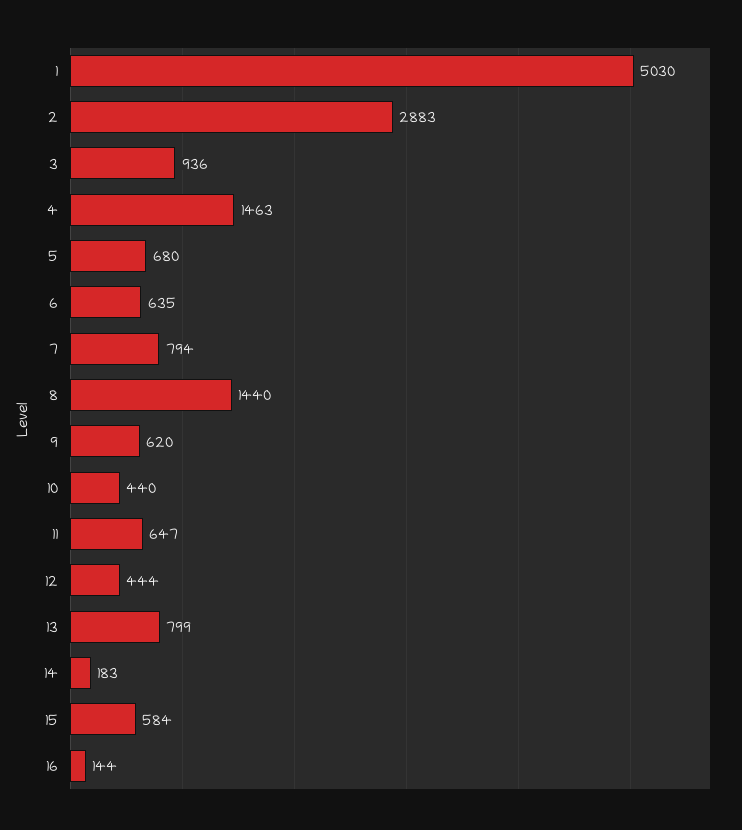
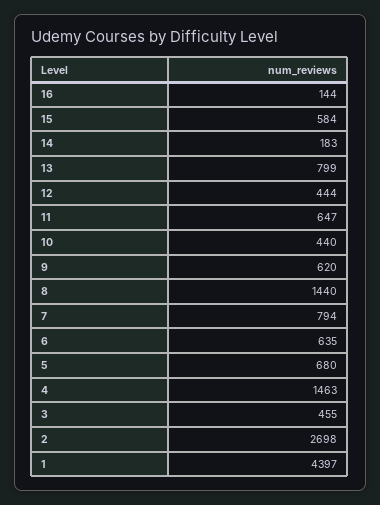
  {
-   "1": 5030,
+   "1": 4397,
-   "2": 2883,
+   "2": 2698,
-   "3": 936,
+   "3": 455,
    "4": 1463,
    "5": 680,
    "6": 635,
    "7": 794,
    "8": 1440,
    "9": 620,
    "10": 440,
    "11": 647,
    "12": 444,
    "13": 799,
    "14": 183,
    "15": 584,
    "16": 144
  }

